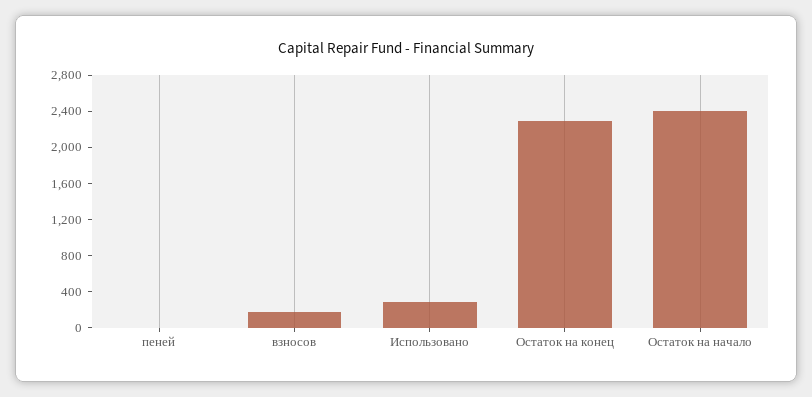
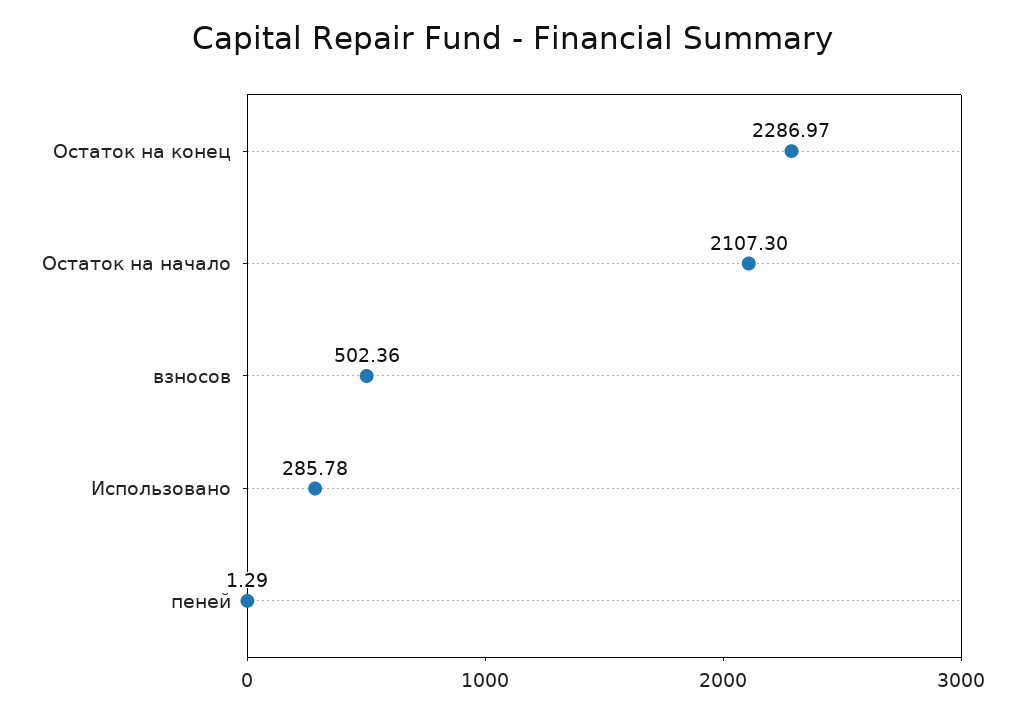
  {
    "пеней": 1.29,
-   "взносов": 200,
+   "взносов": 502.36,
    "Использовано": 285.78,
    "Остаток на конец": 2286.97,
-   "Остаток на начало": 2400
+   "Остаток на начало": 2107.3
  }

